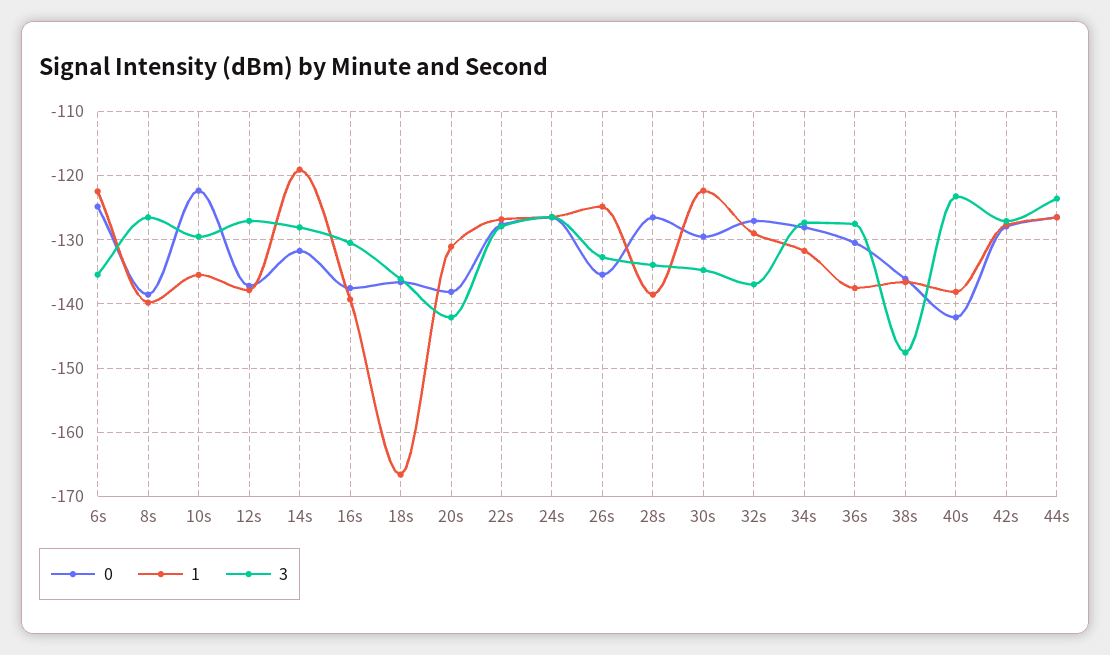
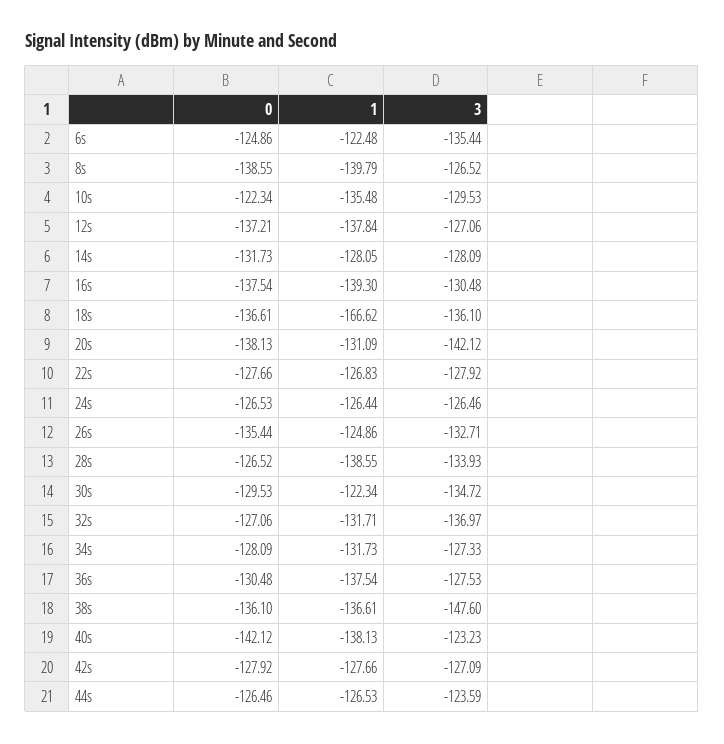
  {
    "0": {
      "6s": -124.86,
      "8s": -138.55,
      "10s": -122.34,
      "12s": -137.21,
      "14s": -131.73,
      "16s": -137.54,
      "18s": -136.61,
      "20s": -138.13,
      "22s": -127.66,
      "24s": -126.53,
      "26s": -135.44,
      "28s": -126.52,
      "30s": -129.53,
      "32s": -127.06,
      "34s": -128.09,
      "36s": -130.48,
      "38s": -136.1,
      "40s": -142.12,
      "42s": -127.92,
      "44s": -126.46
    },
    "1": {
      "6s": -122.48,
      "8s": -139.79,
      "10s": -135.48,
      "12s": -137.84,
-     "14s": -119,
+     "14s": -128.05,
      "16s": -139.3,
      "18s": -166.62,
      "20s": -131.09,
      "22s": -126.83,
      "24s": -126.44,
      "26s": -124.86,
      "28s": -138.55,
      "30s": -122.34,
-     "32s": -129,
+     "32s": -131.71,
      "34s": -131.73,
      "36s": -137.54,
      "38s": -136.61,
      "40s": -138.13,
      "42s": -127.66,
      "44s": -126.53
    },
    "3": {
      "6s": -135.44,
      "8s": -126.52,
      "10s": -129.53,
      "12s": -127.06,
      "14s": -128.09,
      "16s": -130.48,
      "18s": -136.1,
      "20s": -142.12,
      "22s": -127.92,
      "24s": -126.46,
      "26s": -132.71,
      "28s": -133.93,
      "30s": -134.72,
      "32s": -136.97,
      "34s": -127.33,
      "36s": -127.53,
      "38s": -147.6,
      "40s": -123.23,
      "42s": -127.09,
      "44s": -123.59
    }
  }

